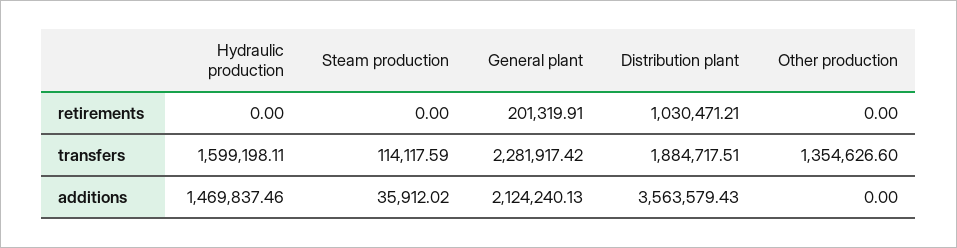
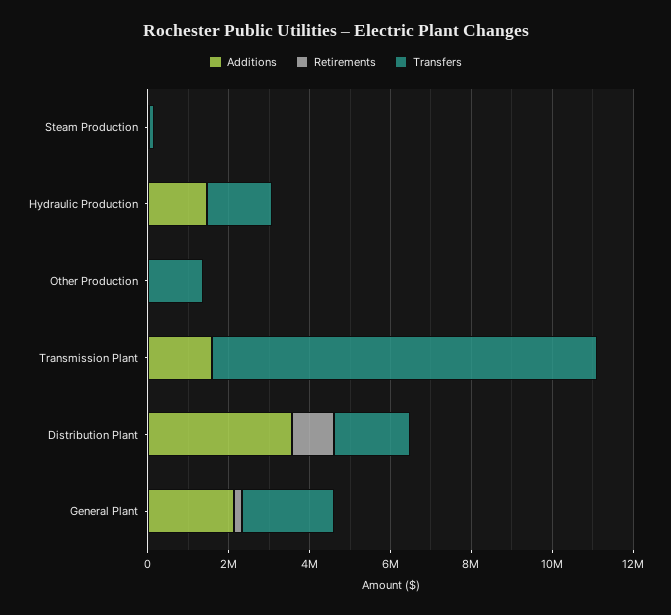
  {
    "retirements": {
      "Hydraulic production": 0,
      "Steam production": 0,
      "General plant": 201319.91,
      "Distribution plant": 1030471.21,
-     "Other production": 0
+     "Other production": 0,
+     "Transmission Plant": 0
    },
    "transfers": {
      "Hydraulic production": 1599198.11,
      "Steam production": 114117.59,
      "General plant": 2281917.42,
      "Distribution plant": 1884717.51,
-     "Other production": 1354626.6
+     "Other production": 1354626.6,
+     "Transmission Plant": 9500000
    },
    "additions": {
      "Hydraulic production": 1469837.46,
      "Steam production": 35912.02,
      "General plant": 2124240.13,
      "Distribution plant": 3563579.43,
-     "Other production": 0
+     "Other production": 0,
+     "Transmission Plant": 1500000
    }
  }

